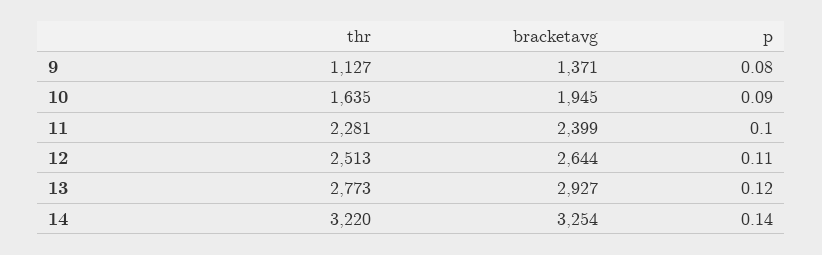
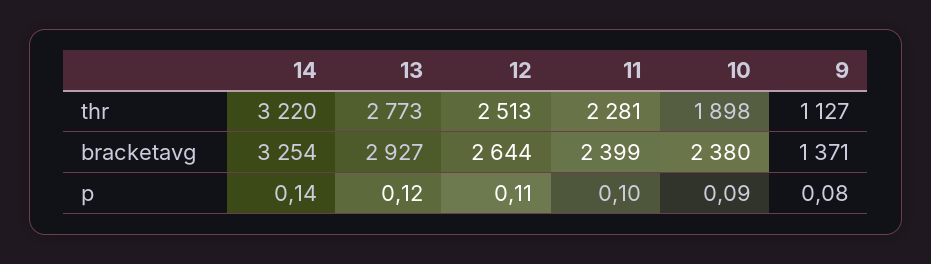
  {
    "thr": {
      "9": 1127,
-     "10": 1635,
+     "10": 1898,
      "11": 2281,
      "12": 2513,
      "13": 2773,
      "14": 3220
    },
    "bracketavg": {
      "9": 1371,
-     "10": 1945,
+     "10": 2380,
      "11": 2399,
      "12": 2644,
      "13": 2927,
      "14": 3254
    },
    "p": {
      "9": 0.08,
      "10": 0.09,
      "11": 0.1,
      "12": 0.11,
      "13": 0.12,
      "14": 0.14
    }
  }

